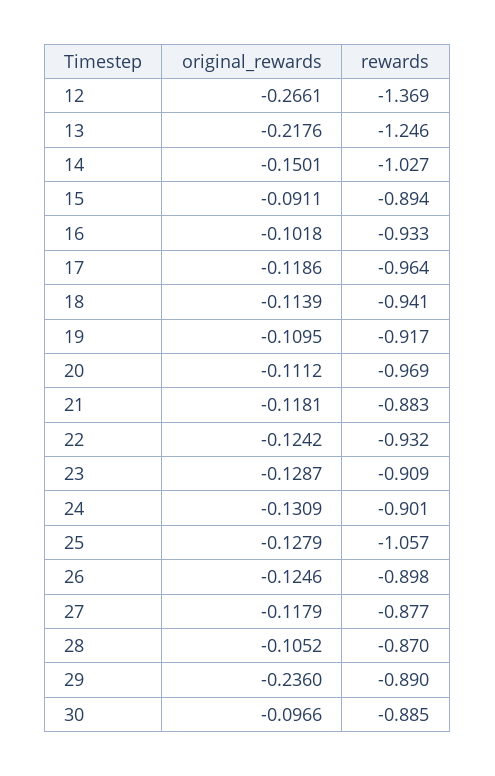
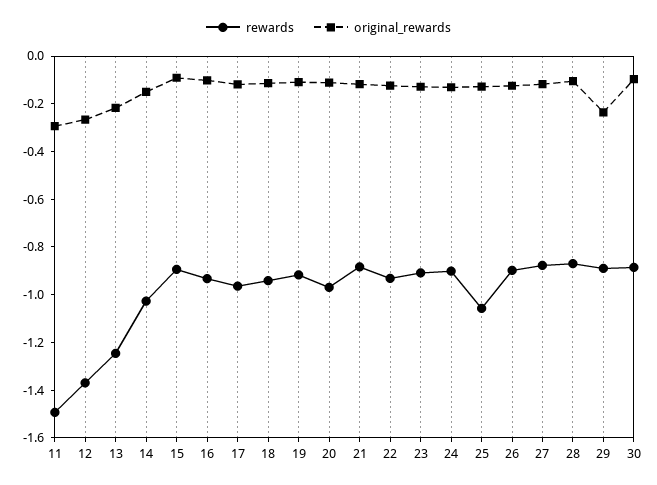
  {
    "original_rewards": {
      "12": -0.2661,
      "13": -0.2176,
      "14": -0.1501,
      "15": -0.0911,
      "16": -0.1018,
      "17": -0.1186,
      "18": -0.1139,
      "19": -0.1095,
      "20": -0.1112,
      "21": -0.1181,
      "22": -0.1242,
      "23": -0.1287,
      "24": -0.1309,
      "25": -0.1279,
      "26": -0.1246,
      "27": -0.1179,
      "28": -0.1052,
      "29": -0.236,
-     "30": -0.0966
+     "30": -0.0966,
+     "11": -0.3
    },
    "rewards": {
      "12": -1.369,
      "13": -1.246,
      "14": -1.027,
      "15": -0.894,
      "16": -0.933,
      "17": -0.964,
      "18": -0.941,
      "19": -0.917,
      "20": -0.969,
      "21": -0.883,
      "22": -0.932,
      "23": -0.909,
      "24": -0.901,
      "25": -1.057,
      "26": -0.898,
      "27": -0.877,
      "28": -0.87,
      "29": -0.89,
-     "30": -0.885
+     "30": -0.885,
+     "11": -1.5
    }
  }

